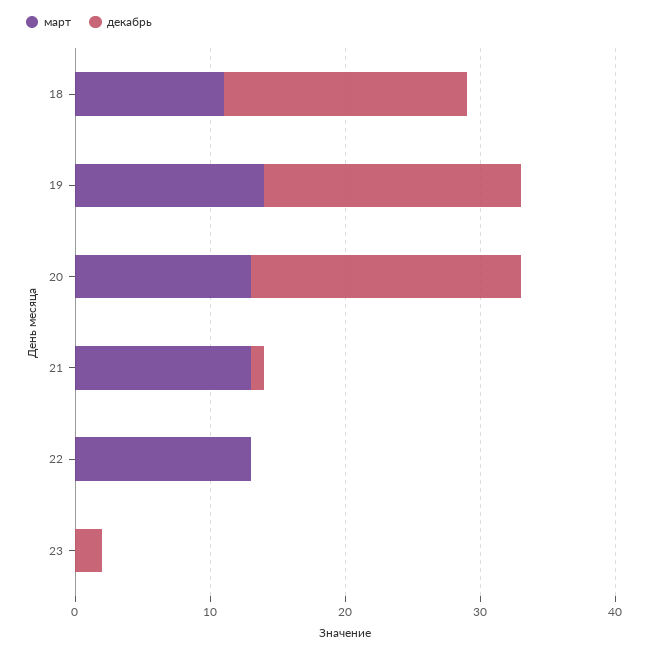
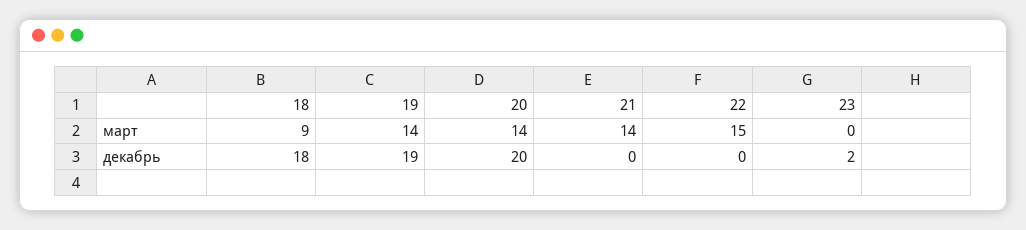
  {
    "март": {
-     "18": 11,
+     "18": 9,
      "19": 14,
-     "20": 13,
+     "20": 14,
-     "21": 13,
+     "21": 14,
-     "22": 13,
+     "22": 15,
      "23": 0
    },
    "декабрь": {
      "18": 18,
      "19": 19,
      "20": 20,
-     "21": 1,
+     "21": 0,
      "22": 0,
      "23": 2
    }
  }

